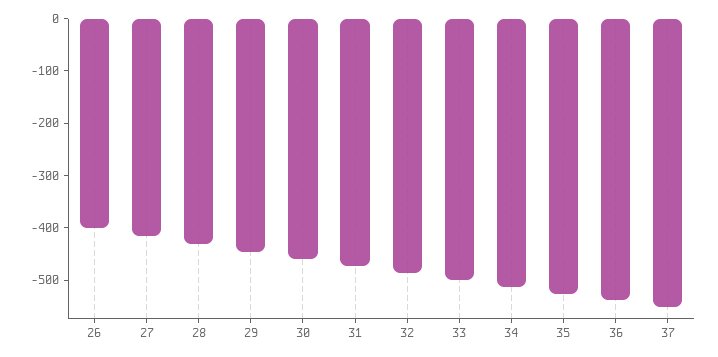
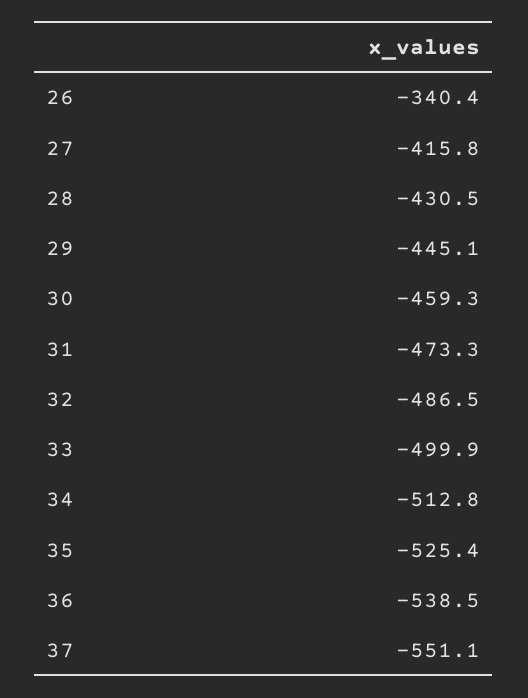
  {
-   "26": -400,
+   "26": -340.4,
    "27": -415.8,
    "28": -430.5,
    "29": -445.1,
    "30": -459.3,
    "31": -473.3,
    "32": -486.5,
    "33": -499.9,
    "34": -512.8,
    "35": -525.4,
    "36": -538.5,
    "37": -551.1
  }

